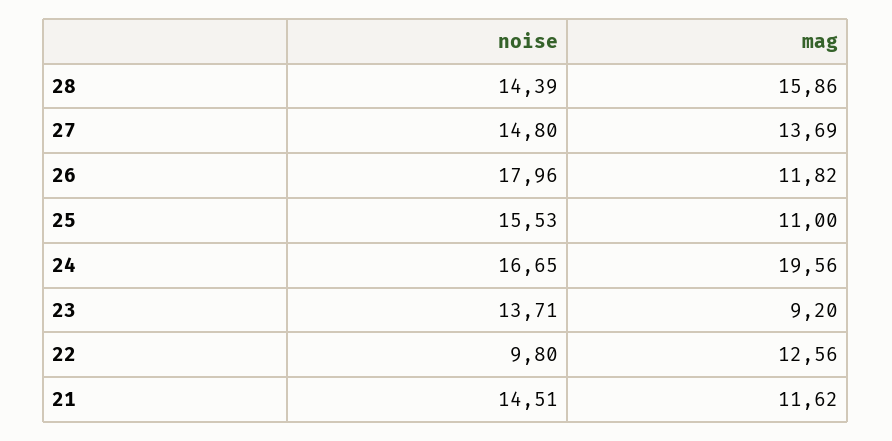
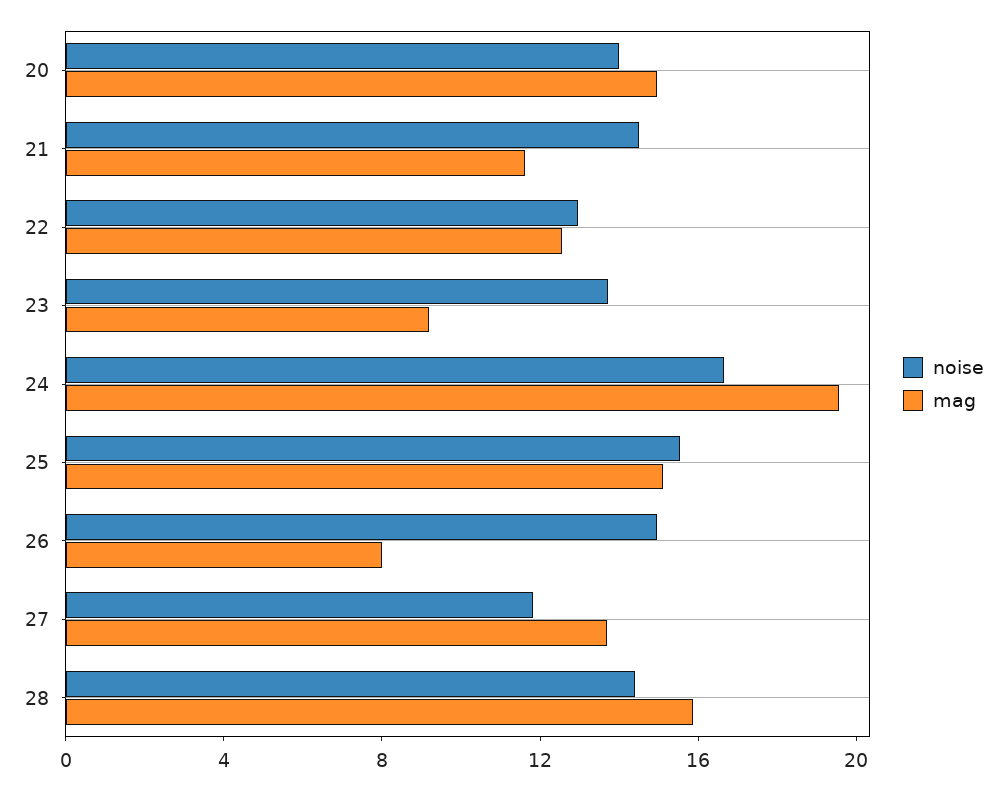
  {
    "noise": {
      "28": 14.39,
-     "27": 14.8,
+     "27": 12,
-     "26": 17.96,
+     "26": 15,
      "25": 15.53,
      "24": 16.65,
      "23": 13.71,
-     "22": 9.8,
+     "22": 13,
-     "21": 14.51
+     "21": 14.51,
+     "20": 14
    },
    "mag": {
      "28": 15.86,
      "27": 13.69,
-     "26": 11.82,
+     "26": 8,
-     "25": 11,
+     "25": 15,
      "24": 19.56,
      "23": 9.2,
      "22": 12.56,
-     "21": 11.62
+     "21": 11.62,
+     "20": 15
    }
  }

